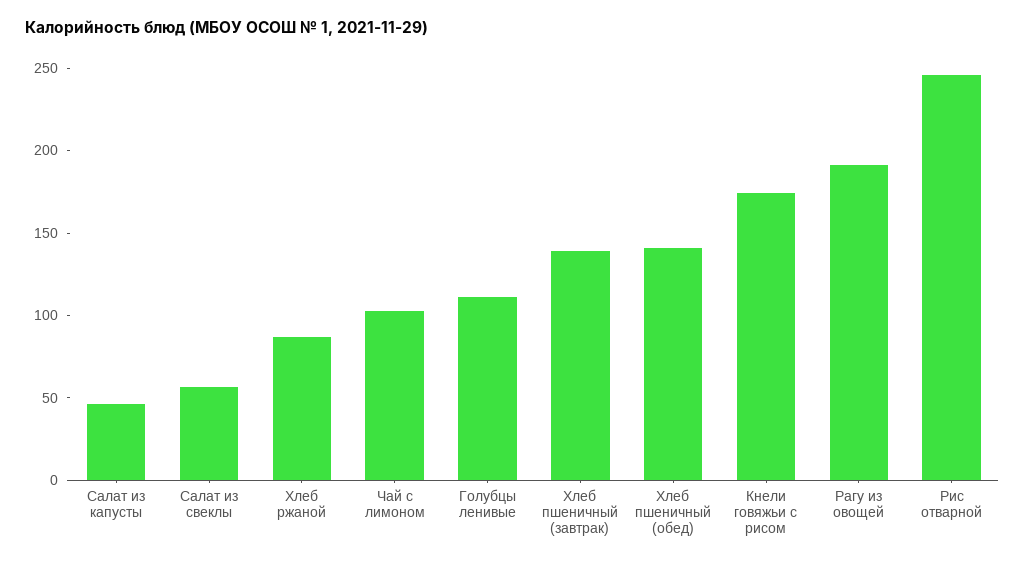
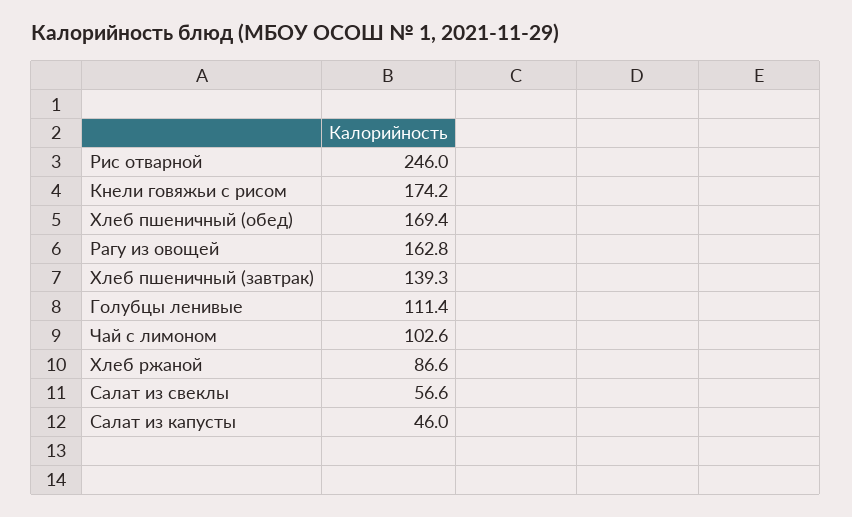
  {
    "Салат из капусты": 46,
    "Салат из свеклы": 56.6,
    "Хлеб ржаной": 86.6,
    "Чай с лимоном": 102.6,
    "Голубцы ленивые": 111.4,
    "Хлеб пшеничный (завтрак)": 139.3,
-   "Хлеб пшеничный (обед)": 140,
+   "Хлеб пшеничный (обед)": 169.4,
    "Кнели говяжьи с рисом": 174.2,
-   "Рагу из овощей": 190,
+   "Рагу из овощей": 162.8,
    "Рис отварной": 246
  }

